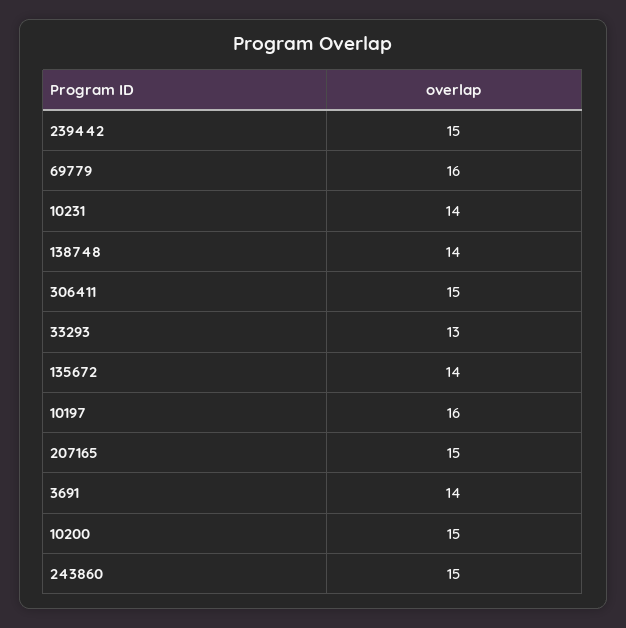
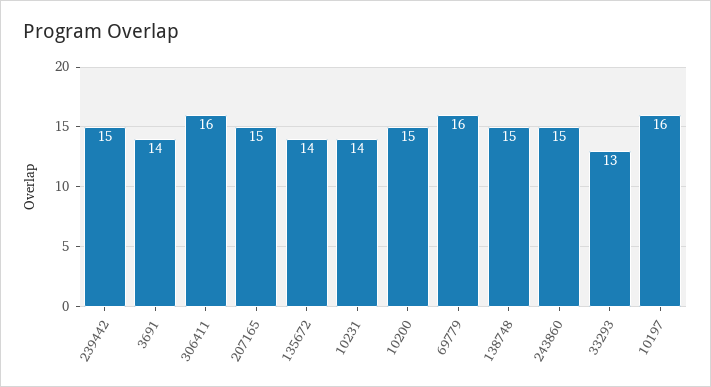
  {
    "239442": 15,
    "69779": 16,
    "10231": 14,
-   "138748": 14,
+   "138748": 15,
-   "306411": 15,
+   "306411": 16,
    "33293": 13,
    "135672": 14,
    "10197": 16,
    "207165": 15,
    "3691": 14,
    "10200": 15,
    "243860": 15
  }

